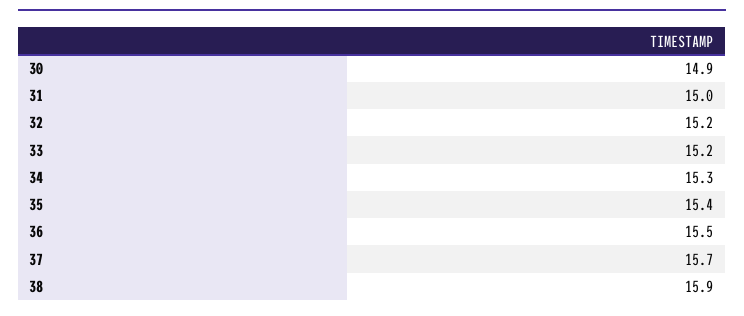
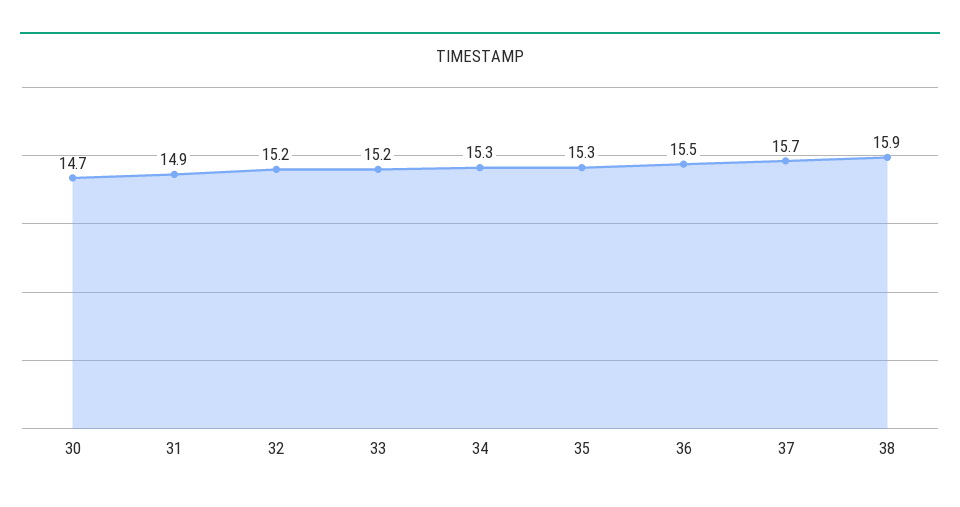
  {
-   "30": 14.9,
+   "30": 14.7,
-   "31": 15,
+   "31": 14.9,
    "32": 15.2,
    "33": 15.2,
    "34": 15.3,
-   "35": 15.4,
+   "35": 15.3,
    "36": 15.5,
    "37": 15.7,
    "38": 15.9
  }

